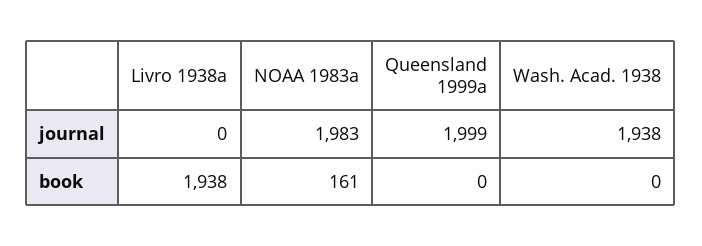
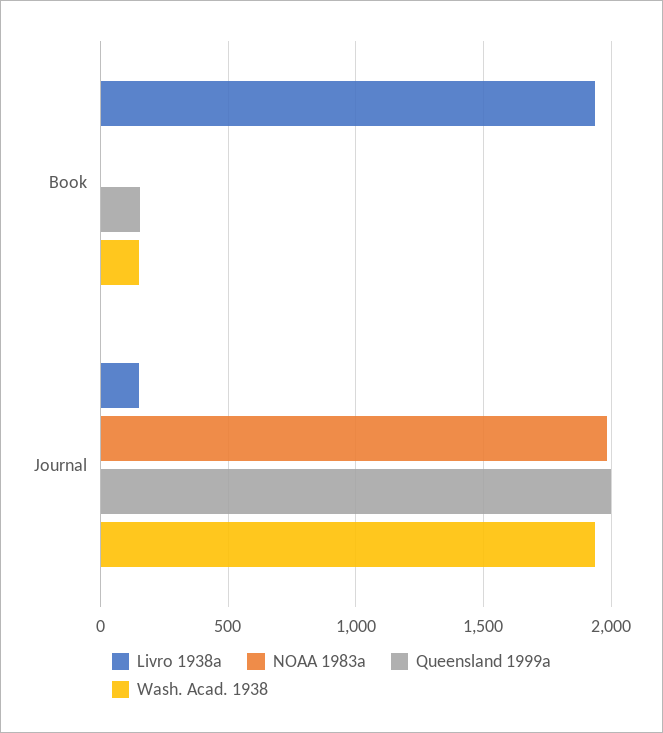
  {
    "Livro 1938a": {
-     "journal": 0,
+     "journal": 150,
      "book": 1938
    },
    "NOAA 1983a": {
      "journal": 1983,
-     "book": 161
+     "book": 0
    },
    "Queensland 1999a": {
      "journal": 1999,
-     "book": 0
+     "book": 150
    },
    "Wash. Acad. 1938": {
      "journal": 1938,
-     "book": 0
+     "book": 150
    }
  }

